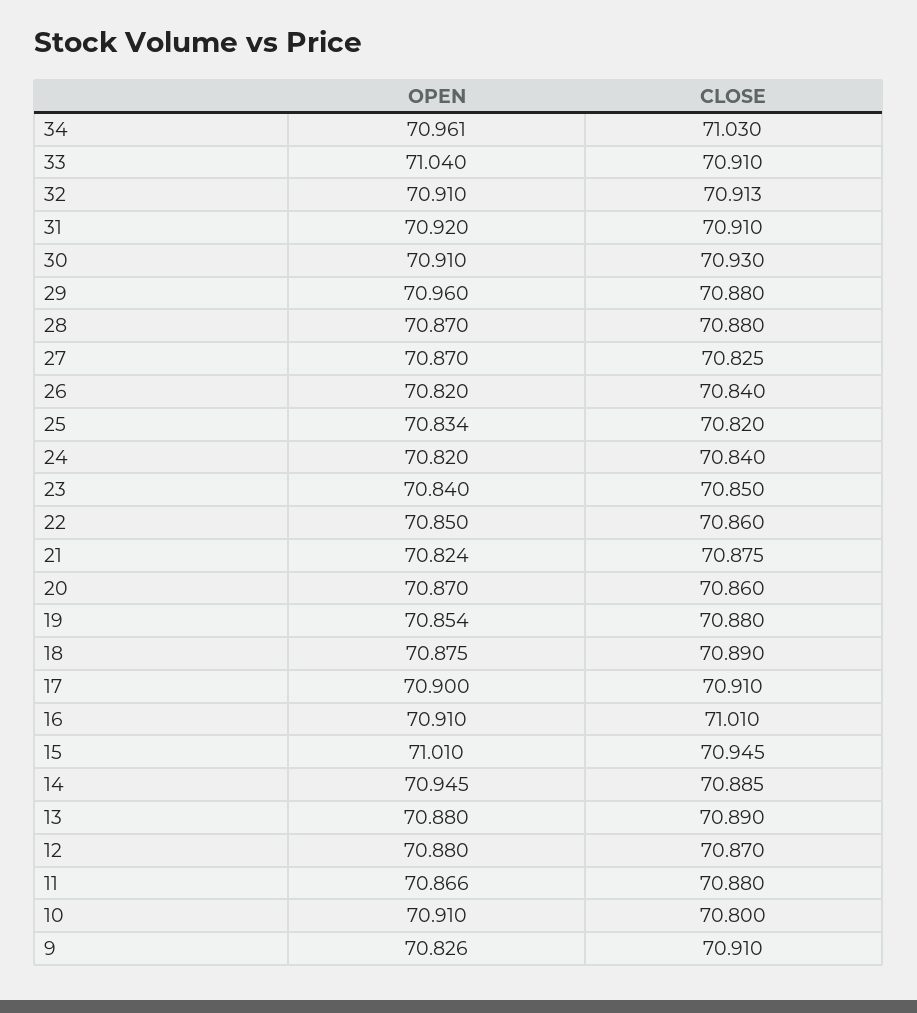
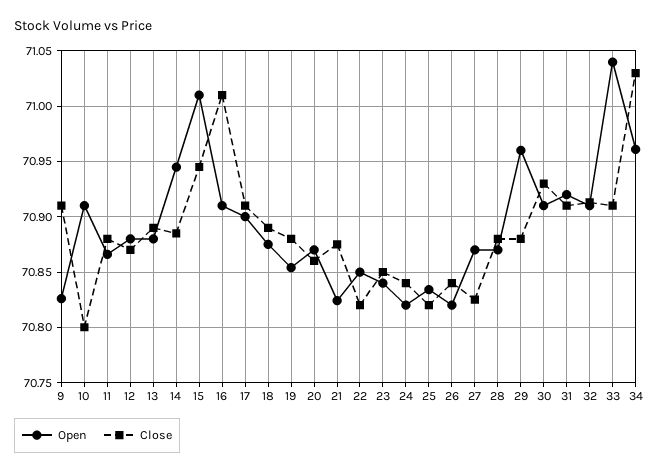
  {
    "OPEN": {
      "34": 70.961,
      "33": 71.04,
      "32": 70.91,
      "31": 70.92,
      "30": 70.91,
      "29": 70.96,
      "28": 70.87,
      "27": 70.87,
      "26": 70.82,
      "25": 70.834,
      "24": 70.82,
      "23": 70.84,
      "22": 70.85,
      "21": 70.824,
      "20": 70.87,
      "19": 70.854,
      "18": 70.875,
      "17": 70.9,
      "16": 70.91,
      "15": 71.01,
      "14": 70.945,
      "13": 70.88,
      "12": 70.88,
      "11": 70.866,
      "10": 70.91,
      "9": 70.826
    },
    "CLOSE": {
      "34": 71.03,
      "33": 70.91,
      "32": 70.913,
      "31": 70.91,
      "30": 70.93,
      "29": 70.88,
      "28": 70.88,
      "27": 70.825,
      "26": 70.84,
      "25": 70.82,
      "24": 70.84,
      "23": 70.85,
-     "22": 70.86,
+     "22": 70.82,
      "21": 70.875,
      "20": 70.86,
      "19": 70.88,
      "18": 70.89,
      "17": 70.91,
      "16": 71.01,
      "15": 70.945,
      "14": 70.885,
      "13": 70.89,
      "12": 70.87,
      "11": 70.88,
      "10": 70.8,
      "9": 70.91
    }
  }

